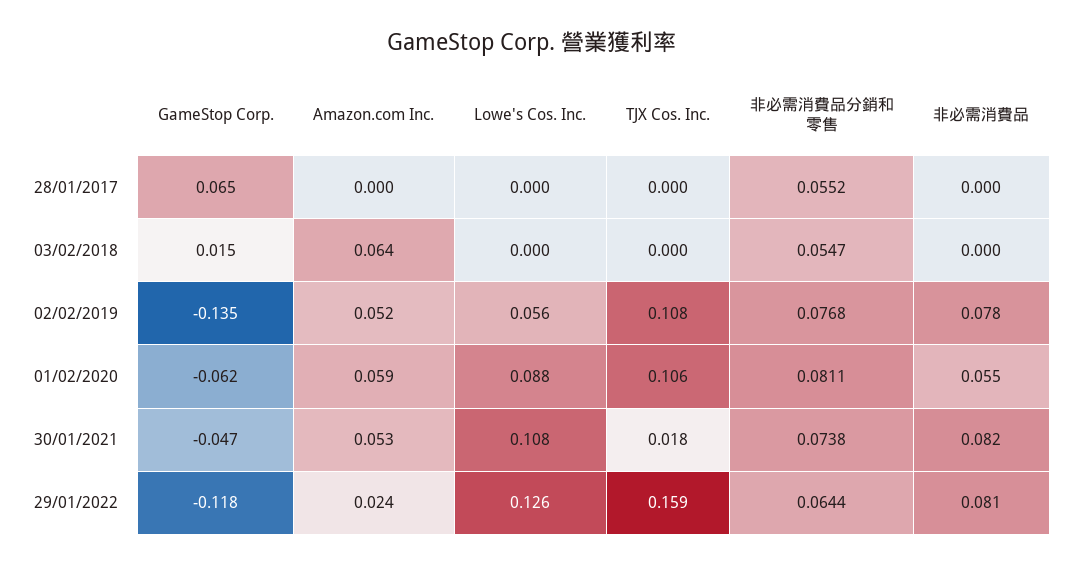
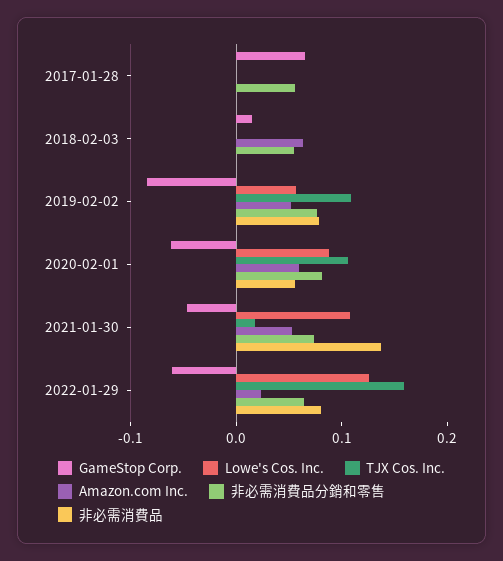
  {
    "GameStop Corp.": {
      "28/01/2017": 0.065,
      "03/02/2018": 0.015,
-     "02/02/2019": -0.135,
+     "02/02/2019": -0.08,
      "01/02/2020": -0.062,
      "30/01/2021": -0.047,
-     "29/01/2022": -0.118
+     "29/01/2022": -0.06
    },
    "Amazon.com Inc.": {
      "28/01/2017": 0,
      "03/02/2018": 0.064,
      "02/02/2019": 0.052,
      "01/02/2020": 0.059,
      "30/01/2021": 0.053,
      "29/01/2022": 0.024
    },
    "Lowe's Cos. Inc.": {
      "28/01/2017": 0,
      "03/02/2018": 0,
      "02/02/2019": 0.056,
      "01/02/2020": 0.088,
      "30/01/2021": 0.108,
      "29/01/2022": 0.126
    },
    "TJX Cos. Inc.": {
      "28/01/2017": 0,
      "03/02/2018": 0,
      "02/02/2019": 0.108,
      "01/02/2020": 0.106,
      "30/01/2021": 0.018,
      "29/01/2022": 0.159
    },
    "非必需消費品分銷和零售": {
      "28/01/2017": 0.0552,
      "03/02/2018": 0.0547,
      "02/02/2019": 0.0768,
      "01/02/2020": 0.0811,
      "30/01/2021": 0.0738,
      "29/01/2022": 0.0644
    },
    "非必需消費品": {
      "28/01/2017": 0,
      "03/02/2018": 0,
      "02/02/2019": 0.078,
      "01/02/2020": 0.055,
-     "30/01/2021": 0.082,
+     "30/01/2021": 0.14,
      "29/01/2022": 0.081
    }
  }

